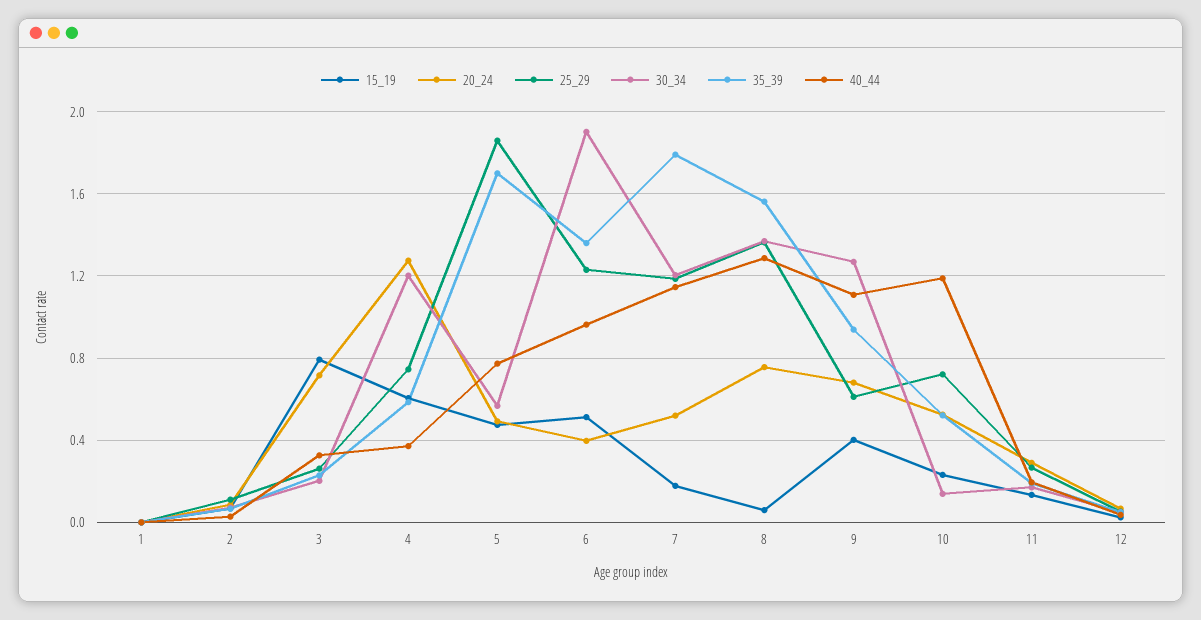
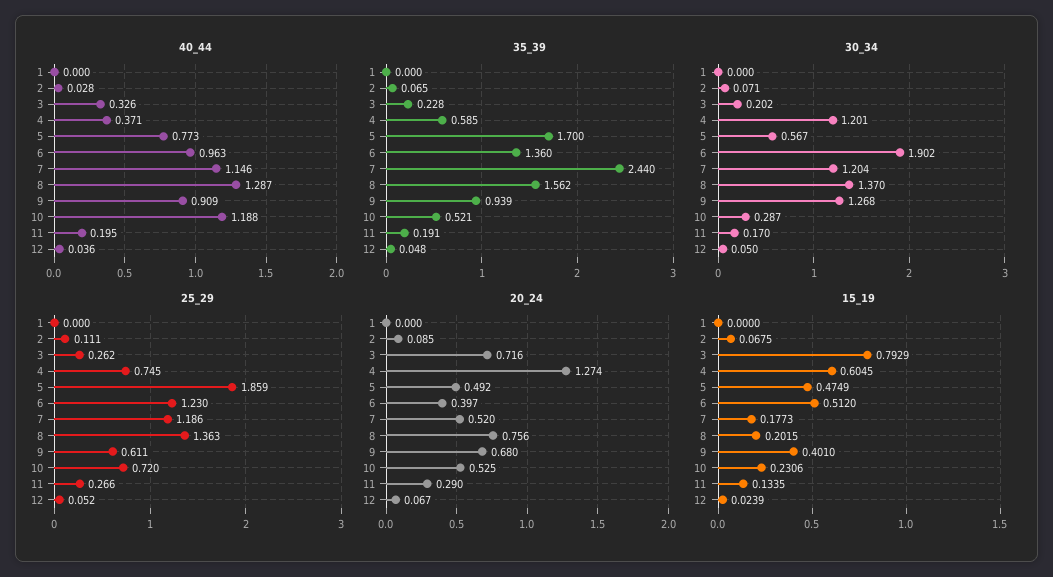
  {
    "15_19": {
      "1": 0,
      "2": 0.0675,
      "3": 0.7929,
      "4": 0.6045,
      "5": 0.4749,
      "6": 0.512,
      "7": 0.1773,
-     "8": 0.05,
+     "8": 0.2015,
      "9": 0.401,
      "10": 0.2306,
      "11": 0.1335,
      "12": 0.0239
    },
    "20_24": {
      "1": 0,
      "2": 0.085,
      "3": 0.716,
      "4": 1.274,
      "5": 0.492,
      "6": 0.397,
      "7": 0.52,
      "8": 0.756,
      "9": 0.68,
      "10": 0.525,
      "11": 0.29,
      "12": 0.067
    },
    "25_29": {
      "1": 0,
      "2": 0.111,
      "3": 0.262,
      "4": 0.745,
      "5": 1.859,
      "6": 1.23,
      "7": 1.186,
      "8": 1.363,
      "9": 0.611,
      "10": 0.72,
      "11": 0.266,
      "12": 0.052
    },
    "30_34": {
      "1": 0,
      "2": 0.071,
      "3": 0.202,
      "4": 1.201,
      "5": 0.567,
      "6": 1.902,
      "7": 1.204,
      "8": 1.37,
      "9": 1.268,
-     "10": 0.15,
+     "10": 0.287,
      "11": 0.17,
      "12": 0.05
    },
    "35_39": {
      "1": 0,
      "2": 0.065,
      "3": 0.228,
      "4": 0.585,
      "5": 1.7,
      "6": 1.36,
-     "7": 1.8,
+     "7": 2.44,
      "8": 1.562,
      "9": 0.939,
      "10": 0.521,
      "11": 0.191,
      "12": 0.048
    },
    "40_44": {
      "1": 0,
      "2": 0.028,
      "3": 0.326,
      "4": 0.371,
      "5": 0.773,
      "6": 0.963,
      "7": 1.146,
      "8": 1.287,
-     "9": 1.1,
+     "9": 0.909,
      "10": 1.188,
      "11": 0.195,
      "12": 0.036
    }
  }

